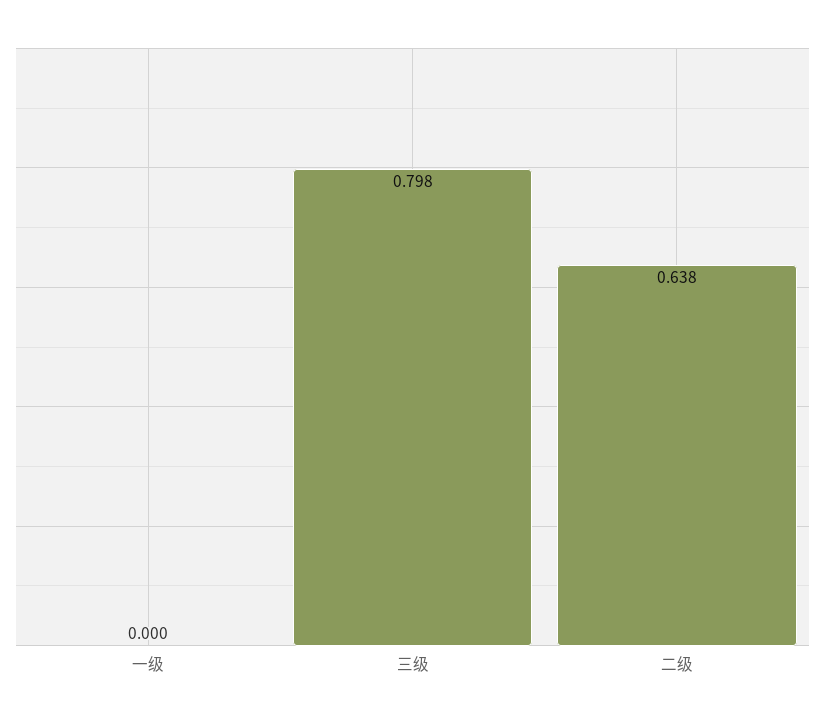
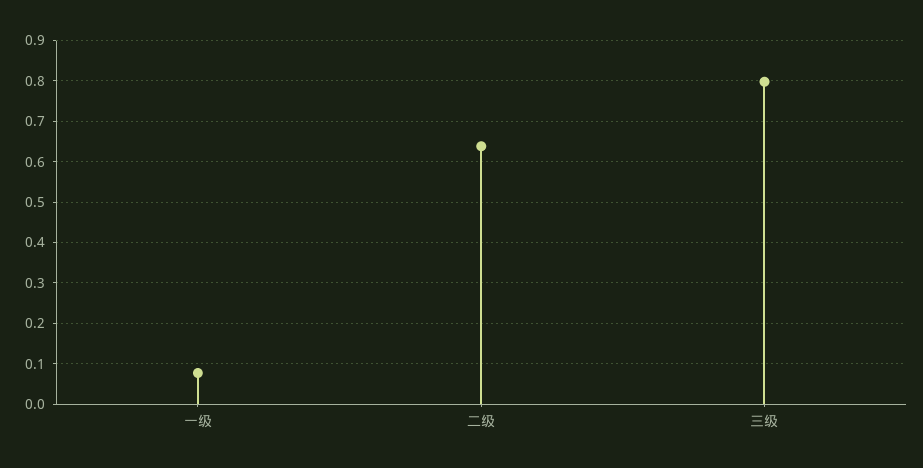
  {
-   "一级": 0,
+   "一级": 0.08,
    "三级": 0.798,
    "二级": 0.638
  }

